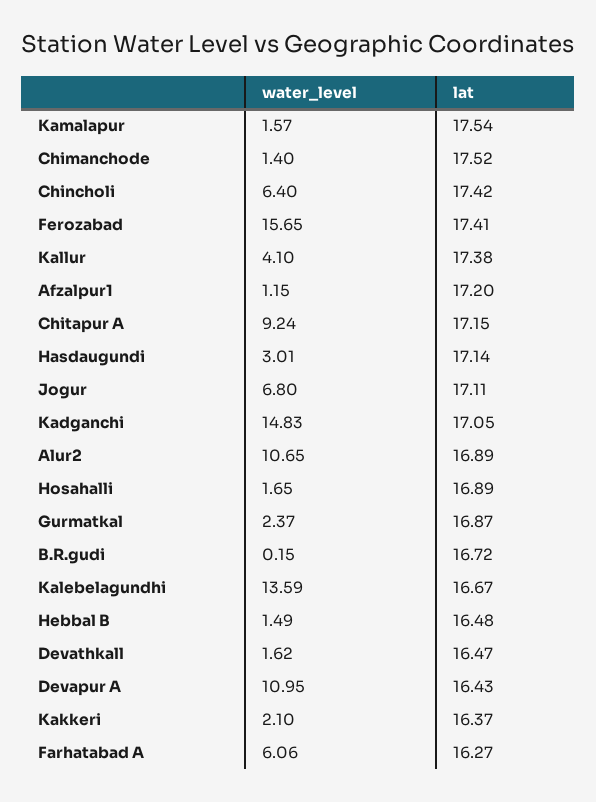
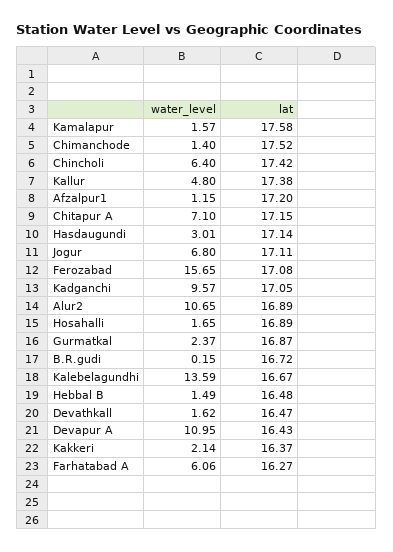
  {
    "water_level": {
      "Kamalapur": 1.57,
      "Chimanchode": 1.4,
      "Chincholi": 6.4,
      "Ferozabad": 15.65,
-     "Kallur": 4.1,
+     "Kallur": 4.8,
      "Afzalpur1": 1.15,
-     "Chitapur A": 9.24,
+     "Chitapur A": 7.1,
      "Hasdaugundi": 3.01,
      "Jogur": 6.8,
-     "Kadganchi": 14.83,
+     "Kadganchi": 9.57,
      "Alur2": 10.65,
      "Hosahalli": 1.65,
      "Gurmatkal": 2.37,
      "B.R.gudi": 0.15,
      "Kalebelagundhi": 13.59,
      "Hebbal B": 1.49,
      "Devathkall": 1.62,
      "Devapur A": 10.95,
-     "Kakkeri": 2.1,
+     "Kakkeri": 2.14,
      "Farhatabad A": 6.06
    },
    "lat": {
-     "Kamalapur": 17.54,
+     "Kamalapur": 17.58,
      "Chimanchode": 17.52,
      "Chincholi": 17.42,
-     "Ferozabad": 17.41,
+     "Ferozabad": 17.08,
      "Kallur": 17.38,
      "Afzalpur1": 17.2,
      "Chitapur A": 17.15,
      "Hasdaugundi": 17.14,
      "Jogur": 17.11,
      "Kadganchi": 17.05,
      "Alur2": 16.89,
      "Hosahalli": 16.89,
      "Gurmatkal": 16.87,
      "B.R.gudi": 16.72,
      "Kalebelagundhi": 16.67,
      "Hebbal B": 16.48,
      "Devathkall": 16.47,
      "Devapur A": 16.43,
      "Kakkeri": 16.37,
      "Farhatabad A": 16.27
    }
  }

